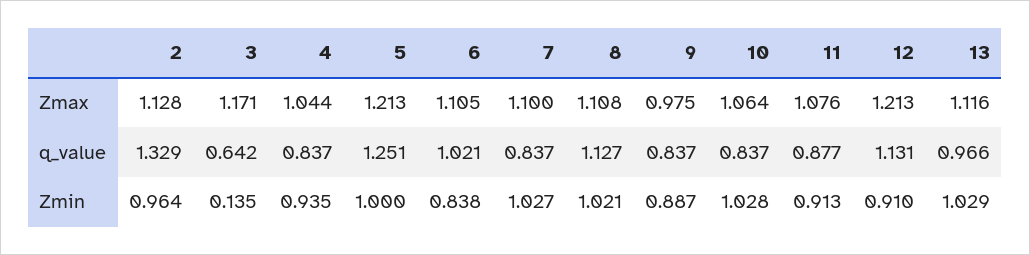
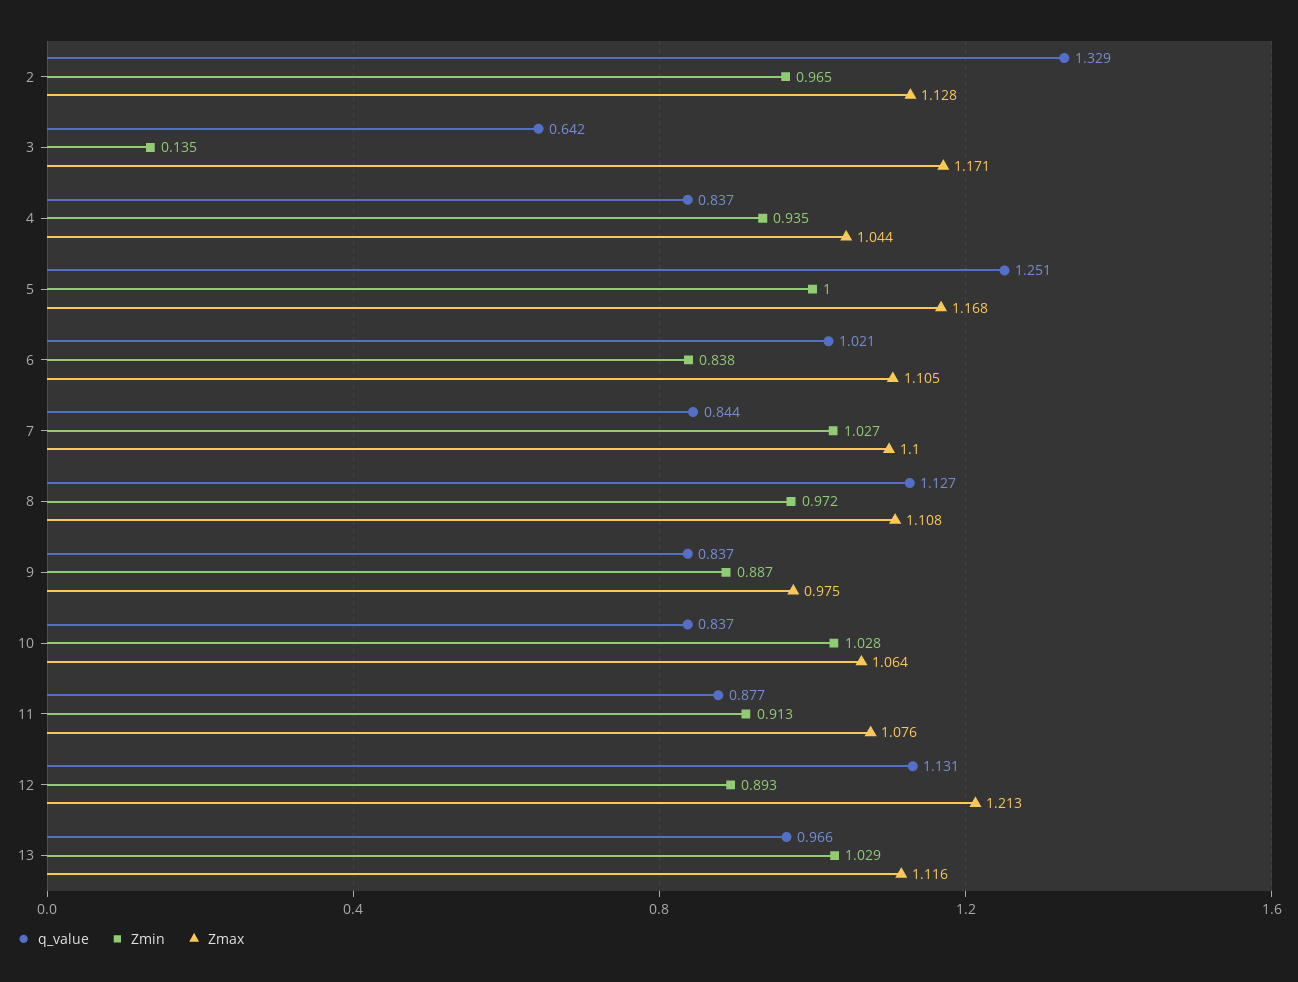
  {
    "Zmax": {
      "2": 1.128,
      "3": 1.171,
      "4": 1.044,
-     "5": 1.213,
+     "5": 1.168,
      "6": 1.105,
      "7": 1.1,
      "8": 1.108,
      "9": 0.975,
      "10": 1.064,
      "11": 1.076,
      "12": 1.213,
      "13": 1.116
    },
    "q_value": {
      "2": 1.329,
      "3": 0.642,
      "4": 0.837,
      "5": 1.251,
      "6": 1.021,
-     "7": 0.837,
+     "7": 0.844,
      "8": 1.127,
      "9": 0.837,
      "10": 0.837,
      "11": 0.877,
      "12": 1.131,
      "13": 0.966
    },
    "Zmin": {
-     "2": 0.964,
+     "2": 0.965,
      "3": 0.135,
      "4": 0.935,
      "5": 1,
      "6": 0.838,
      "7": 1.027,
-     "8": 1.021,
+     "8": 0.972,
      "9": 0.887,
      "10": 1.028,
      "11": 0.913,
-     "12": 0.91,
+     "12": 0.893,
      "13": 1.029
    }
  }

